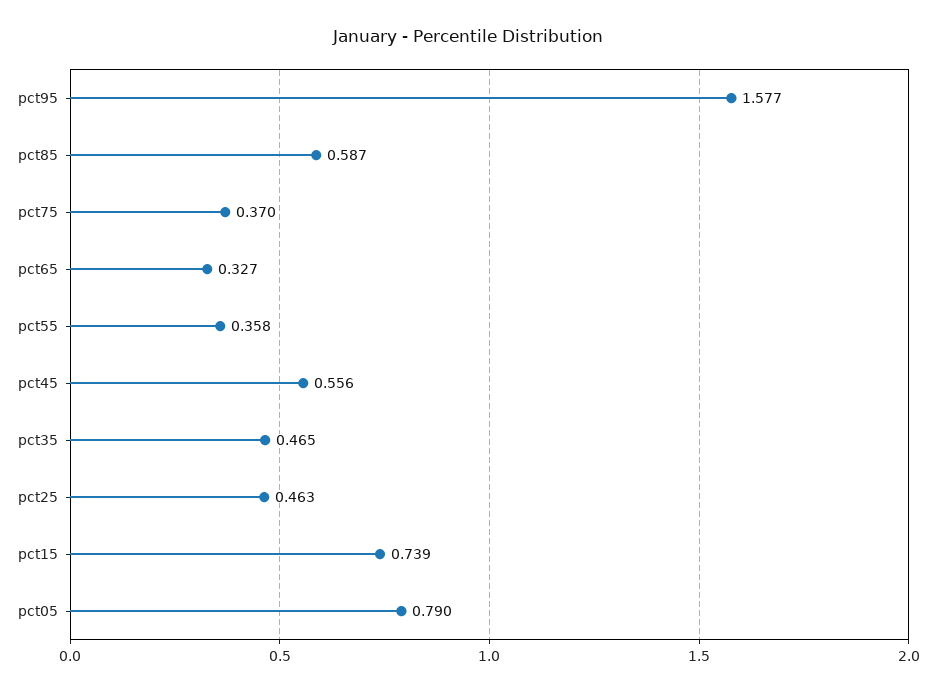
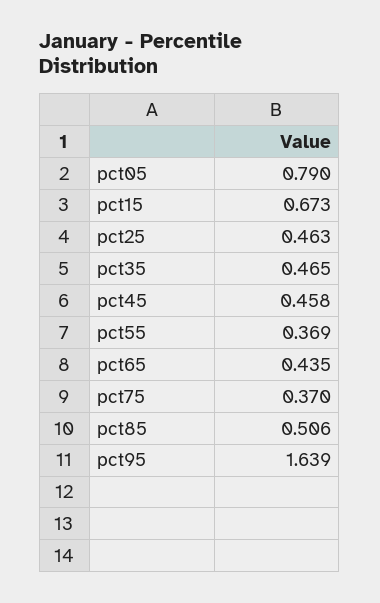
  {
-   "pct95": 1.577,
+   "pct95": 1.639,
-   "pct85": 0.587,
+   "pct85": 0.506,
    "pct75": 0.37,
-   "pct65": 0.327,
+   "pct65": 0.435,
-   "pct55": 0.358,
+   "pct55": 0.369,
-   "pct45": 0.556,
+   "pct45": 0.458,
    "pct35": 0.465,
    "pct25": 0.463,
-   "pct15": 0.739,
+   "pct15": 0.673,
    "pct05": 0.79
  }

